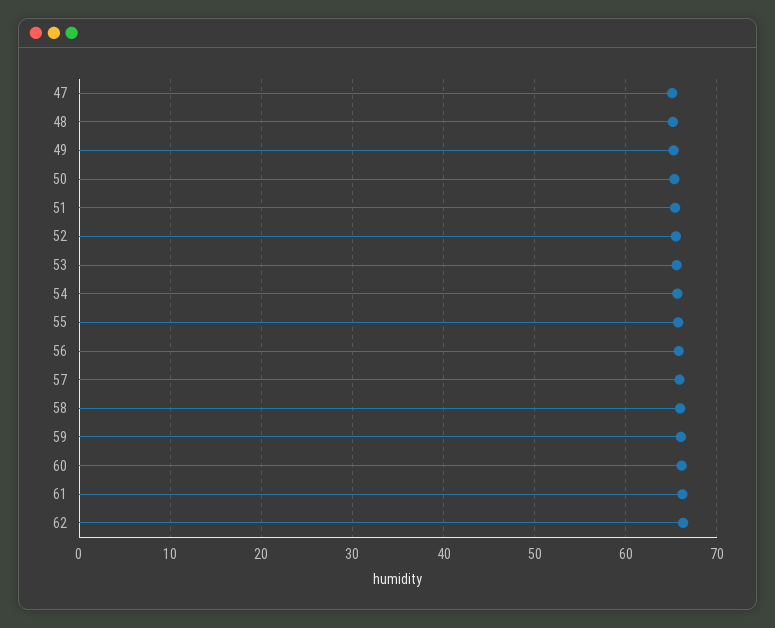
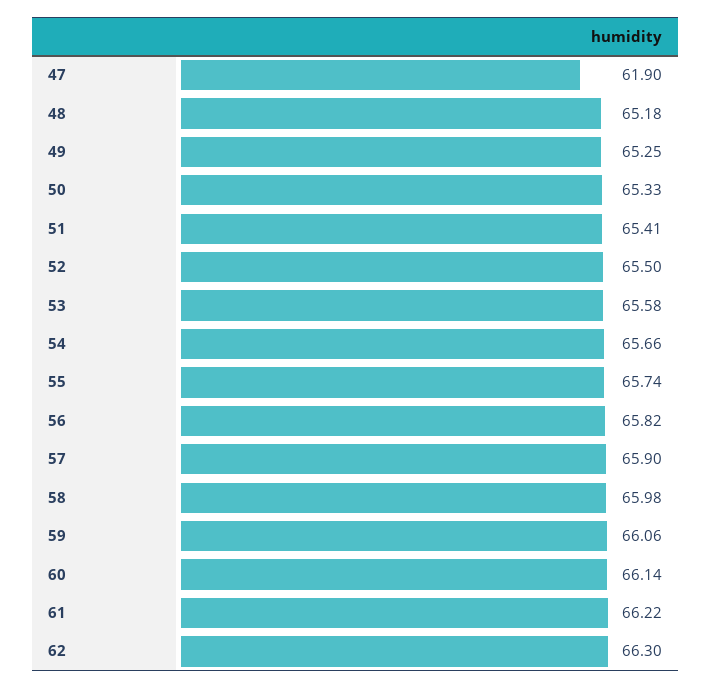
  {
-   "47": 65,
+   "47": 61.9,
    "48": 65.18,
    "49": 65.25,
    "50": 65.33,
    "51": 65.41,
    "52": 65.5,
    "53": 65.58,
    "54": 65.66,
    "55": 65.74,
    "56": 65.82,
    "57": 65.9,
    "58": 65.98,
    "59": 66.06,
    "60": 66.14,
    "61": 66.22,
    "62": 66.3
  }

